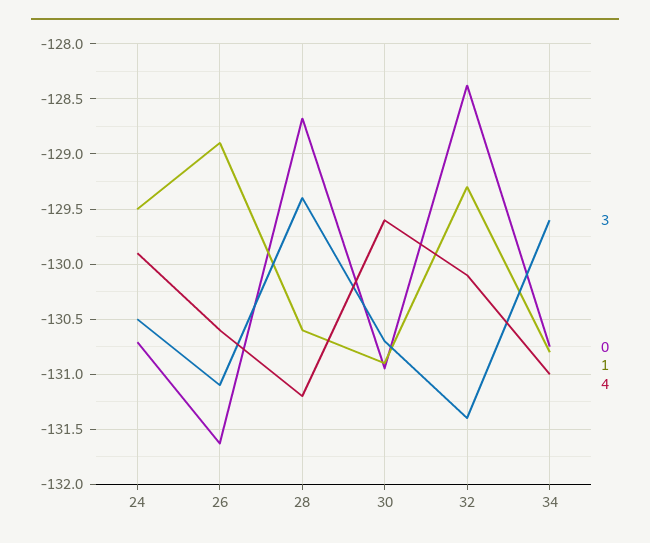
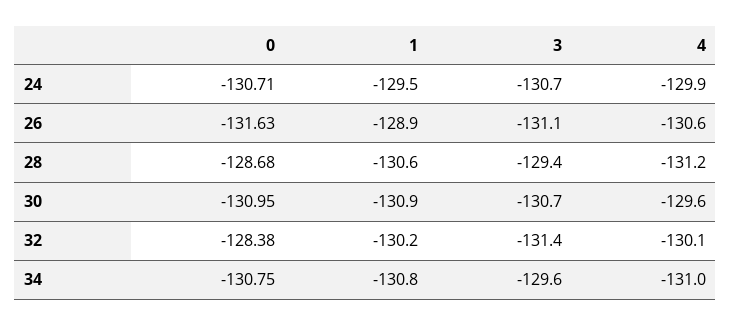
  {
    "3": {
-     "24": -130.5,
+     "24": -130.7,
      "26": -131.1,
      "28": -129.4,
      "30": -130.7,
      "32": -131.4,
      "34": -129.6
    },
    "0": {
      "24": -130.71,
      "26": -131.63,
      "28": -128.68,
      "30": -130.95,
      "32": -128.38,
      "34": -130.75
    },
    "1": {
      "24": -129.5,
      "26": -128.9,
      "28": -130.6,
      "30": -130.9,
-     "32": -129.3,
+     "32": -130.2,
      "34": -130.8
    },
    "4": {
      "24": -129.9,
      "26": -130.6,
      "28": -131.2,
      "30": -129.6,
      "32": -130.1,
      "34": -131
    }
  }

